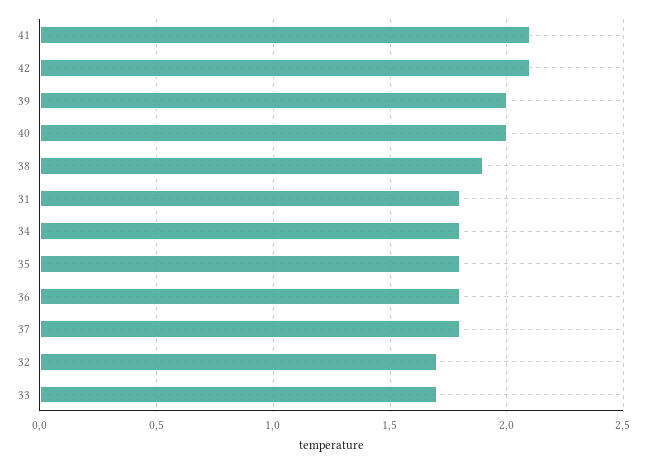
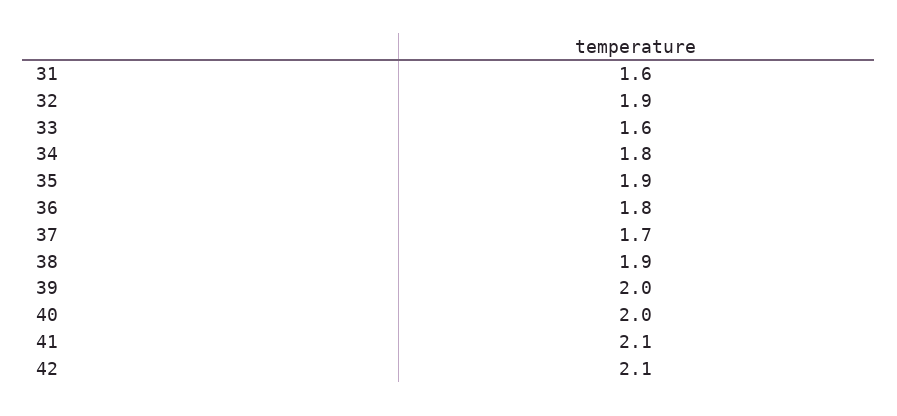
  {
    "41": 2.1,
    "42": 2.1,
    "39": 2,
    "40": 2,
    "38": 1.9,
-   "31": 1.8,
+   "31": 1.6,
    "34": 1.8,
-   "35": 1.8,
+   "35": 1.9,
    "36": 1.8,
-   "37": 1.8,
+   "37": 1.7,
-   "32": 1.7,
+   "32": 1.9,
-   "33": 1.7
+   "33": 1.6
  }

